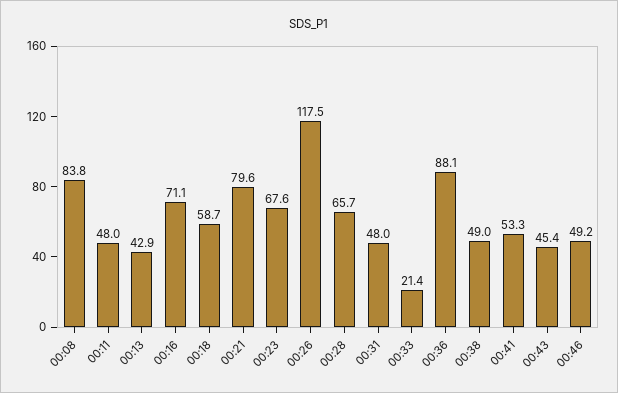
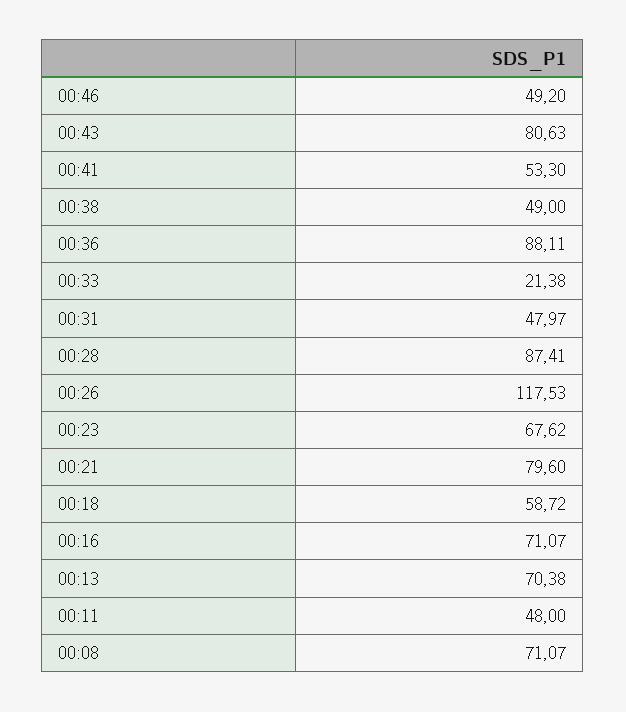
  {
-   "00:08": 83.8,
+   "00:08": 71.07,
    "00:11": 48,
-   "00:13": 42.9,
+   "00:13": 70.38,
    "00:16": 71.07,
    "00:18": 58.72,
    "00:21": 79.6,
    "00:23": 67.62,
    "00:26": 117.53,
-   "00:28": 65.7,
+   "00:28": 87.41,
    "00:31": 47.97,
    "00:33": 21.38,
    "00:36": 88.11,
    "00:38": 49,
    "00:41": 53.3,
-   "00:43": 45.4,
+   "00:43": 80.63,
    "00:46": 49.2
  }

